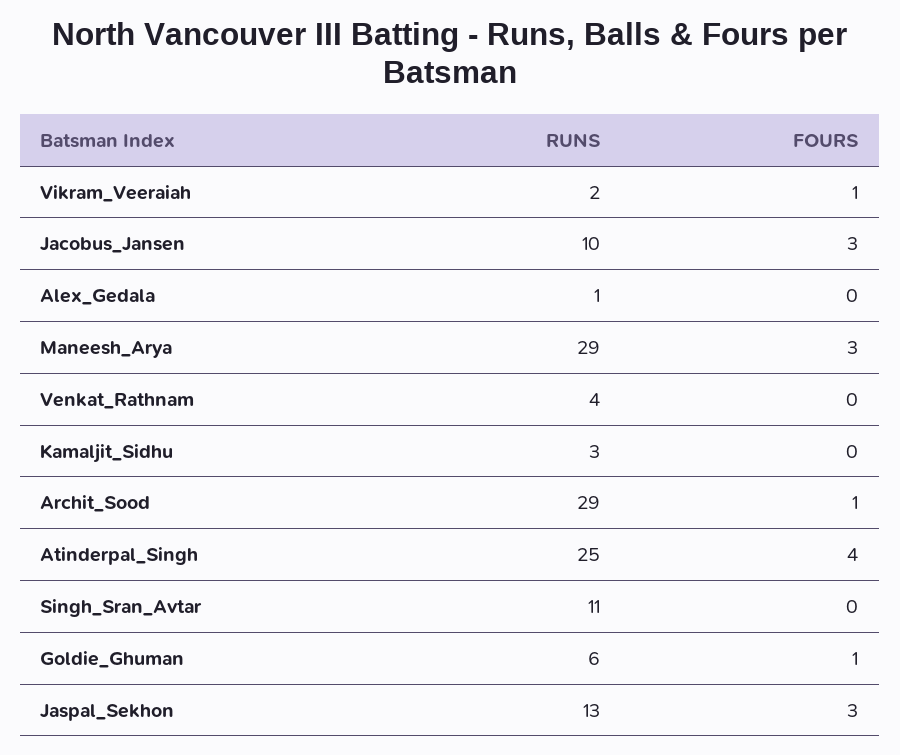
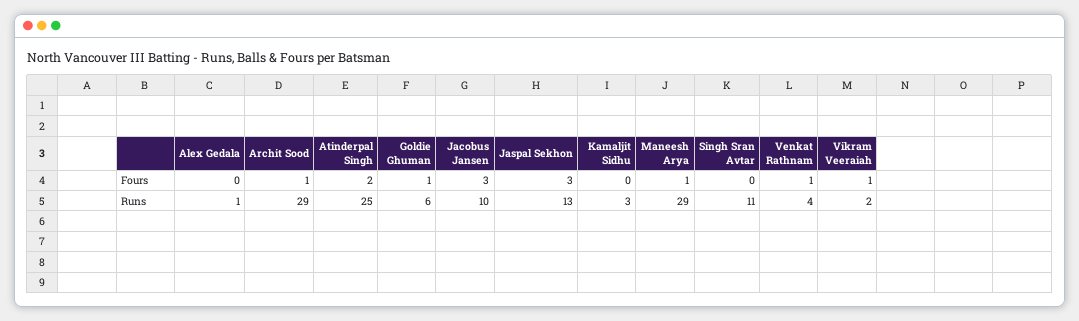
  {
    "RUNS": {
      "Vikram_Veeraiah": 2,
      "Jacobus_Jansen": 10,
      "Alex_Gedala": 1,
      "Maneesh_Arya": 29,
      "Venkat_Rathnam": 4,
      "Kamaljit_Sidhu": 3,
      "Archit_Sood": 29,
      "Atinderpal_Singh": 25,
      "Singh_Sran_Avtar": 11,
      "Goldie_Ghuman": 6,
      "Jaspal_Sekhon": 13
    },
    "FOURS": {
      "Vikram_Veeraiah": 1,
      "Jacobus_Jansen": 3,
      "Alex_Gedala": 0,
-     "Maneesh_Arya": 3,
+     "Maneesh_Arya": 1,
-     "Venkat_Rathnam": 0,
+     "Venkat_Rathnam": 1,
      "Kamaljit_Sidhu": 0,
      "Archit_Sood": 1,
-     "Atinderpal_Singh": 4,
+     "Atinderpal_Singh": 2,
      "Singh_Sran_Avtar": 0,
      "Goldie_Ghuman": 1,
      "Jaspal_Sekhon": 3
    }
  }

